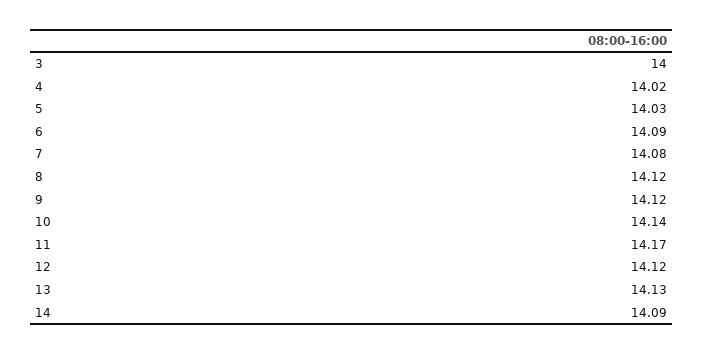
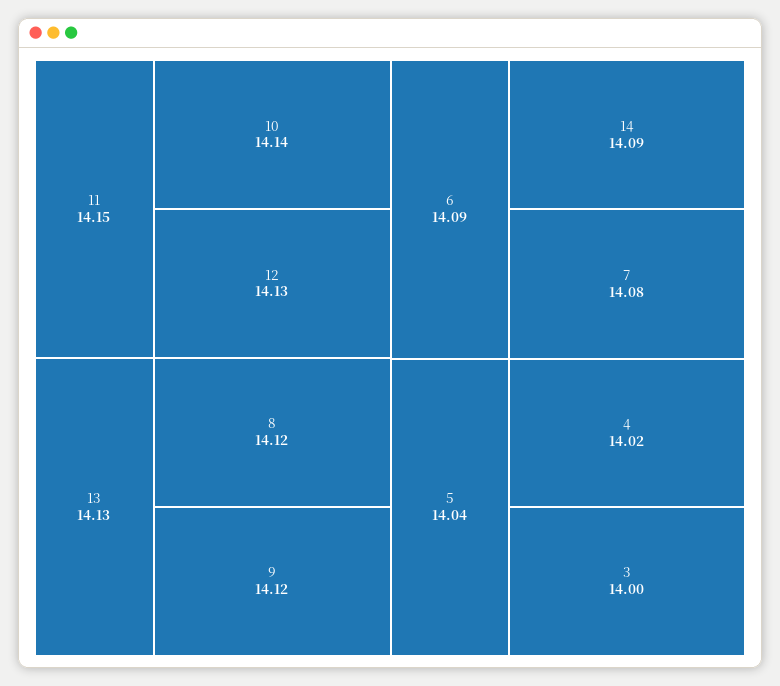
  {
    "3": 14,
    "4": 14.02,
-   "5": 14.03,
+   "5": 14.04,
    "6": 14.09,
    "7": 14.08,
    "8": 14.12,
    "9": 14.12,
    "10": 14.14,
-   "11": 14.17,
+   "11": 14.15,
-   "12": 14.12,
+   "12": 14.13,
    "13": 14.13,
    "14": 14.09
  }

